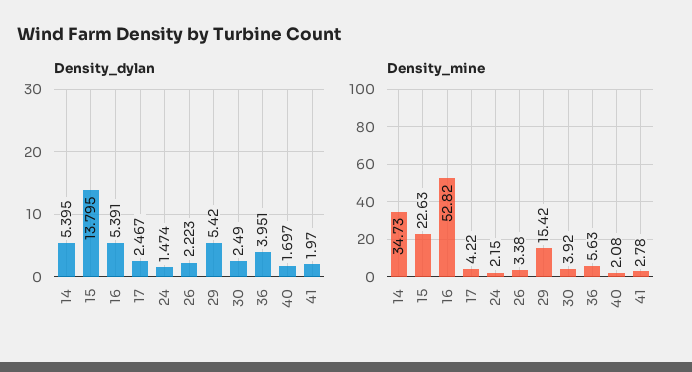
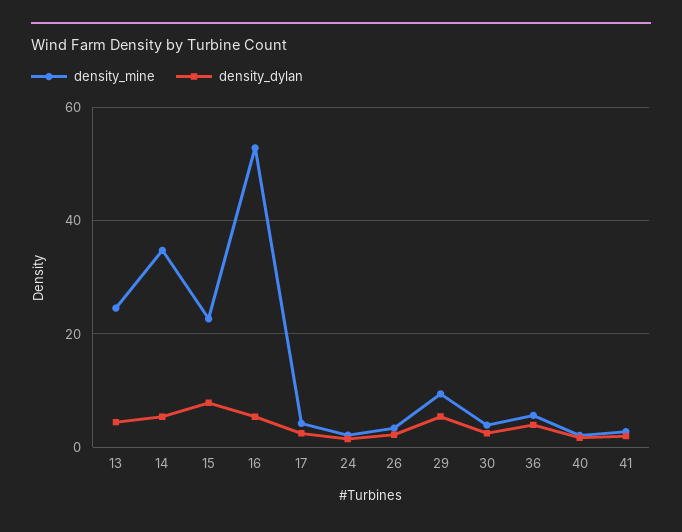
  {
    "Density_dylan": {
      "14": 5.395,
-     "15": 13.795,
+     "15": 8,
      "16": 5.391,
      "17": 2.467,
      "24": 1.474,
      "26": 2.223,
      "29": 5.42,
      "30": 2.49,
      "36": 3.951,
      "40": 1.697,
-     "41": 1.97
+     "41": 1.97,
+     "13": 4
    },
    "Density_mine": {
      "14": 34.73,
      "15": 22.63,
      "16": 52.82,
      "17": 4.22,
      "24": 2.15,
      "26": 3.38,
-     "29": 15.42,
+     "29": 10,
      "30": 3.92,
      "36": 5.63,
      "40": 2.08,
-     "41": 2.78
+     "41": 2.78,
+     "13": 24
    }
  }

